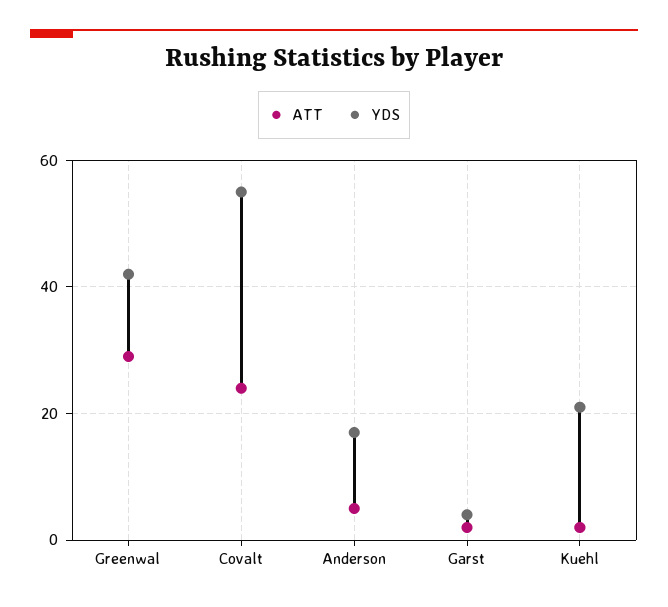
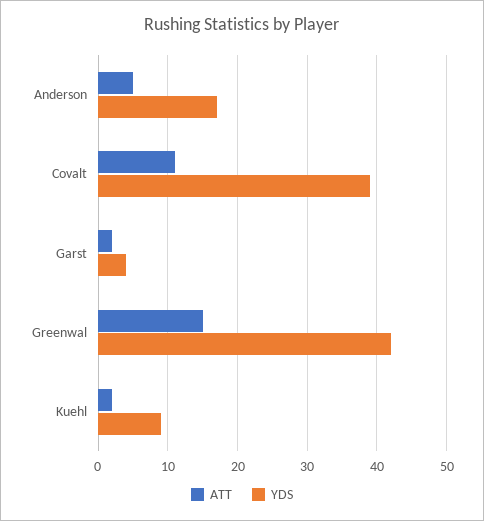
  {
    "ATT": {
-     "Greenwal": 30,
+     "Greenwal": 15,
-     "Covalt": 25,
+     "Covalt": 11,
      "Anderson": 5,
      "Garst": 2,
      "Kuehl": 2
    },
    "YDS": {
      "Greenwal": 42,
-     "Covalt": 55,
+     "Covalt": 39,
      "Anderson": 17,
      "Garst": 4,
-     "Kuehl": 20
+     "Kuehl": 9
    }
  }

